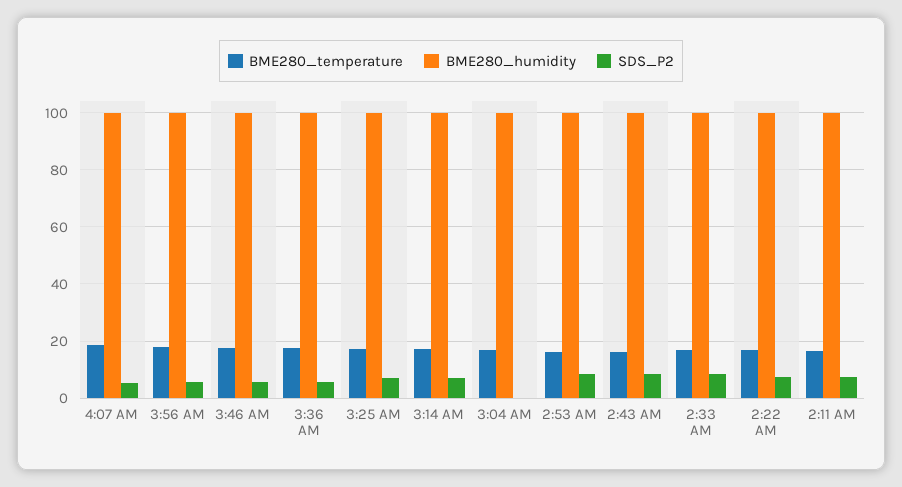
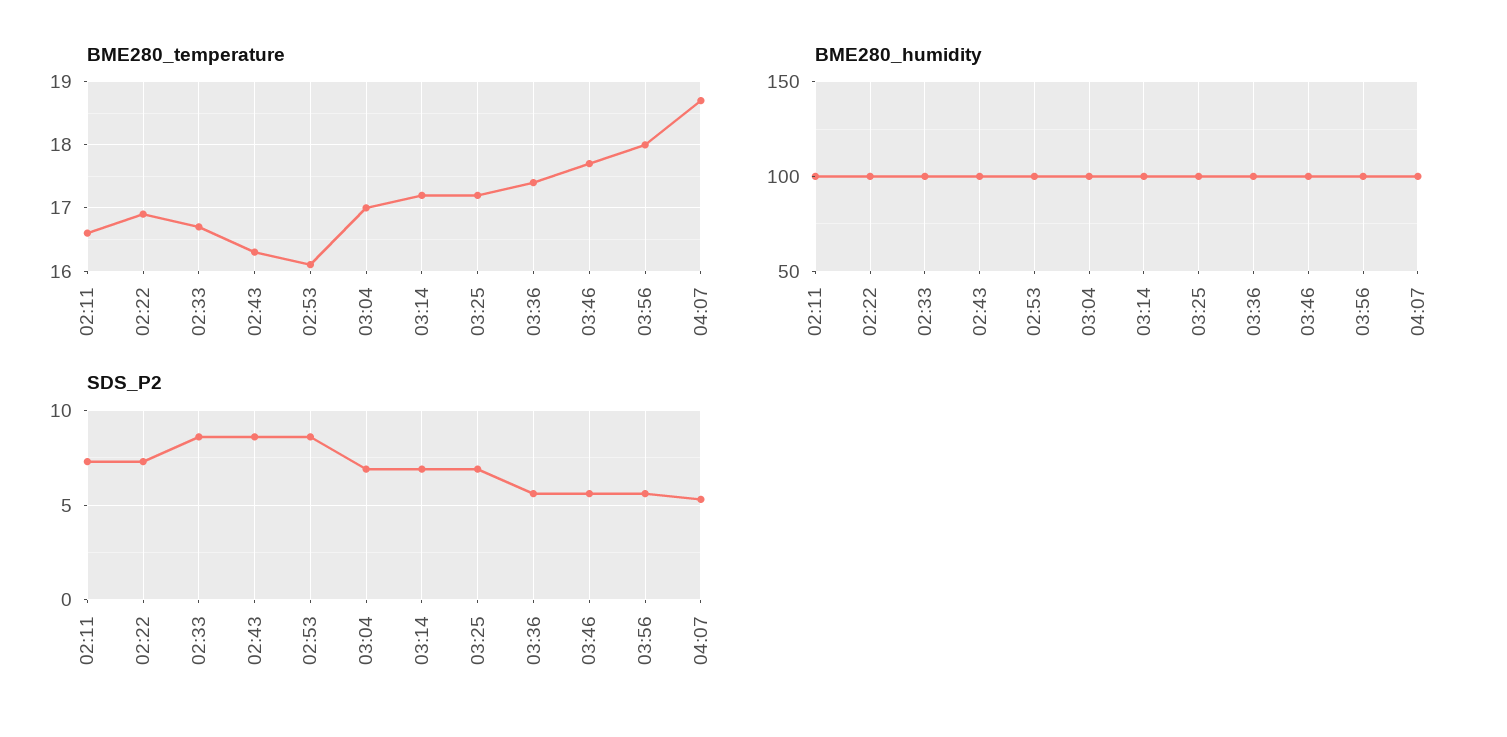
  {
    "BME280_temperature": {
      "4:07 AM": 18.7,
      "3:56 AM": 18,
      "3:46 AM": 17.7,
      "3:36 AM": 17.4,
      "3:25 AM": 17.2,
      "3:14 AM": 17.2,
      "3:04 AM": 17,
      "2:53 AM": 16.1,
      "2:43 AM": 16.3,
      "2:33 AM": 16.7,
      "2:22 AM": 16.9,
      "2:11 AM": 16.6
    },
    "BME280_humidity": {
      "4:07 AM": 100,
      "3:56 AM": 100,
      "3:46 AM": 100,
      "3:36 AM": 100,
      "3:25 AM": 100,
      "3:14 AM": 100,
      "3:04 AM": 100,
      "2:53 AM": 100,
      "2:43 AM": 100,
      "2:33 AM": 100,
      "2:22 AM": 100,
      "2:11 AM": 100
    },
    "SDS_P2": {
      "4:07 AM": 5.5,
      "3:56 AM": 5.5,
      "3:46 AM": 5.5,
      "3:36 AM": 5.5,
      "3:25 AM": 7,
      "3:14 AM": 7,
-     "3:04 AM": 0,
+     "3:04 AM": 7,
      "2:53 AM": 8.5,
      "2:43 AM": 8.5,
      "2:33 AM": 8.5,
      "2:22 AM": 7.5,
      "2:11 AM": 7.5
    }
  }

